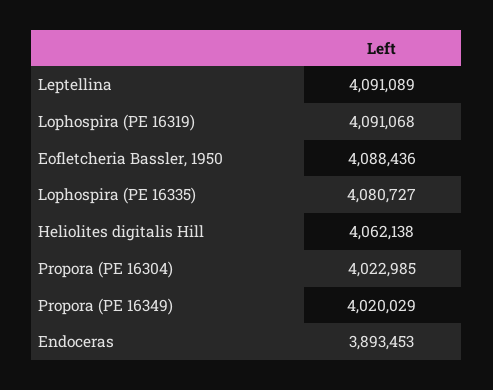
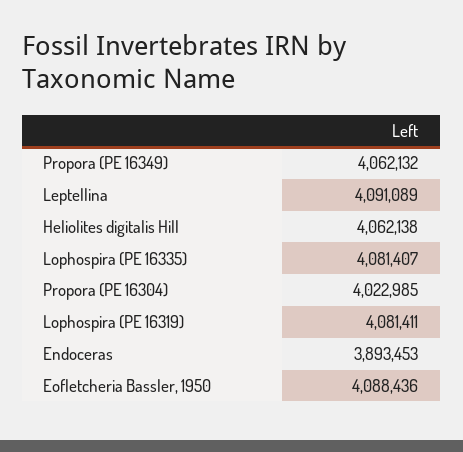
  {
    "Leptellina": 4091089,
-   "Lophospira (PE 16319)": 4091068,
+   "Lophospira (PE 16319)": 4081411,
    "Eofletcheria Bassler, 1950": 4088436,
-   "Lophospira (PE 16335)": 4080727,
+   "Lophospira (PE 16335)": 4081407,
    "Heliolites digitalis Hill": 4062138,
    "Propora (PE 16304)": 4022985,
-   "Propora (PE 16349)": 4020029,
+   "Propora (PE 16349)": 4062132,
    "Endoceras": 3893453
  }

